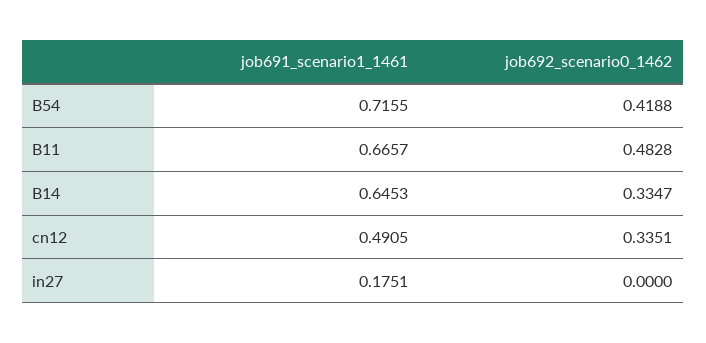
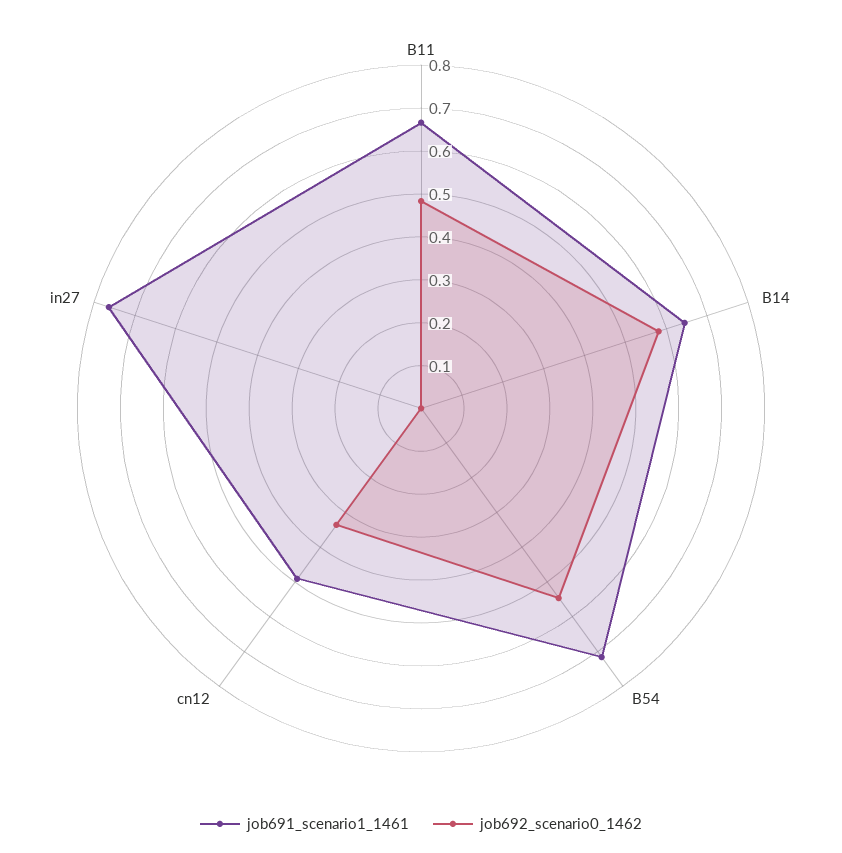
  {
    "job691_scenario1_1461": {
      "B54": 0.7155,
      "B11": 0.6657,
      "B14": 0.6453,
      "cn12": 0.4905,
-     "in27": 0.1751
+     "in27": 0.76
    },
    "job692_scenario0_1462": {
-     "B54": 0.4188,
+     "B54": 0.54,
      "B11": 0.4828,
-     "B14": 0.3347,
+     "B14": 0.58,
      "cn12": 0.3351,
      "in27": 0
    }
  }

